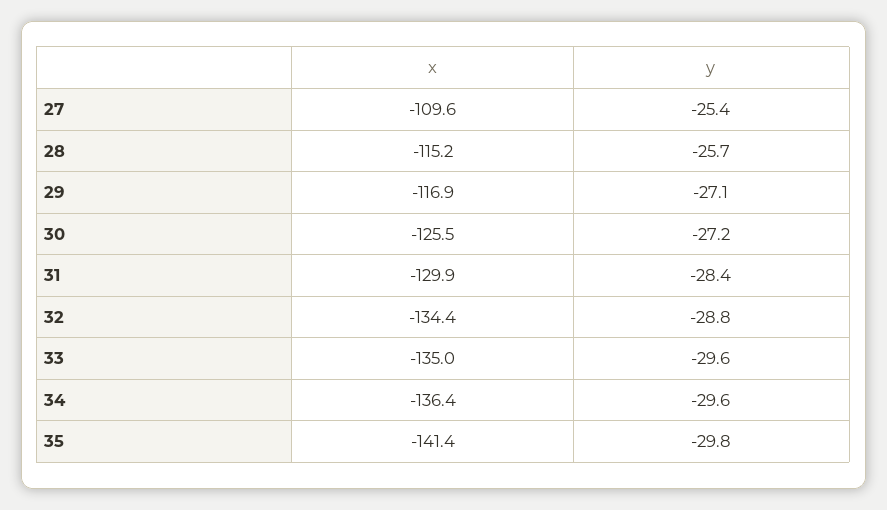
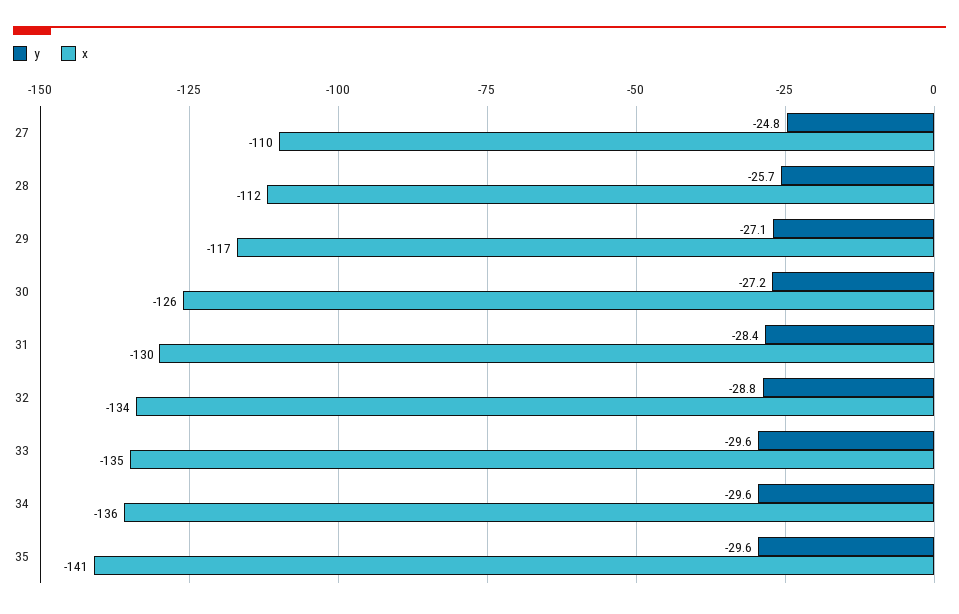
  {
    "x": {
      "27": -109.6,
-     "28": -115.2,
+     "28": -112,
      "29": -116.9,
      "30": -125.5,
      "31": -129.9,
      "32": -134.4,
      "33": -135,
      "34": -136.4,
      "35": -141.4
    },
    "y": {
-     "27": -25.4,
+     "27": -24.8,
      "28": -25.7,
      "29": -27.1,
      "30": -27.2,
      "31": -28.4,
      "32": -28.8,
      "33": -29.6,
      "34": -29.6,
-     "35": -29.8
+     "35": -29.6
    }
  }

